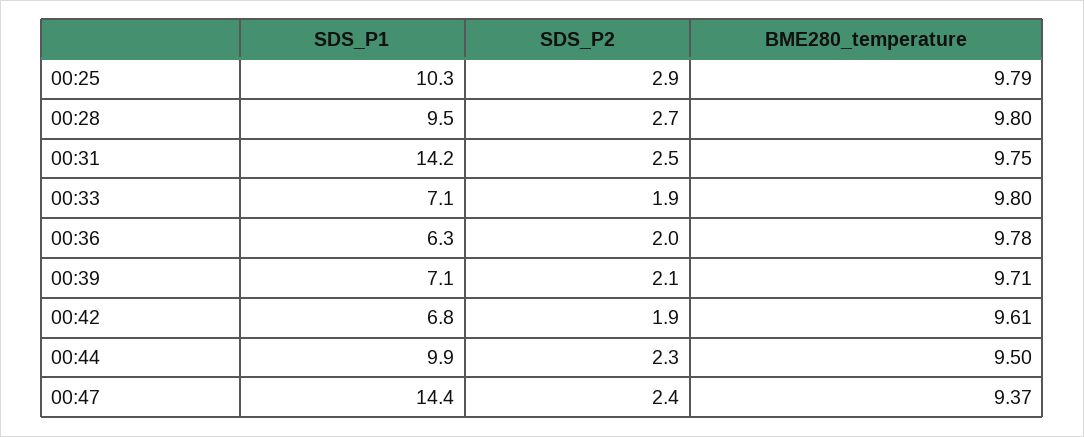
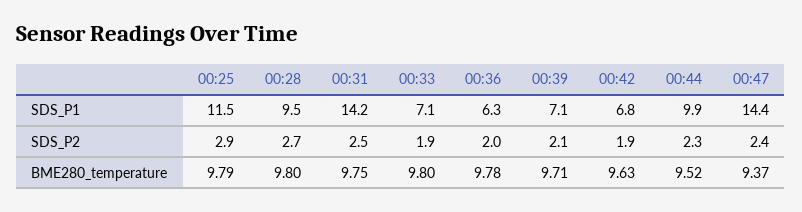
  {
    "SDS_P1": {
-     "00:25": 10.3,
+     "00:25": 11.5,
      "00:28": 9.5,
      "00:31": 14.2,
      "00:33": 7.1,
      "00:36": 6.3,
      "00:39": 7.1,
      "00:42": 6.8,
      "00:44": 9.9,
      "00:47": 14.4
    },
    "SDS_P2": {
      "00:25": 2.9,
      "00:28": 2.7,
      "00:31": 2.5,
      "00:33": 1.9,
      "00:36": 2,
      "00:39": 2.1,
      "00:42": 1.9,
      "00:44": 2.3,
      "00:47": 2.4
    },
    "BME280_temperature": {
      "00:25": 9.79,
      "00:28": 9.8,
      "00:31": 9.75,
      "00:33": 9.8,
      "00:36": 9.78,
      "00:39": 9.71,
-     "00:42": 9.61,
+     "00:42": 9.63,
-     "00:44": 9.5,
+     "00:44": 9.52,
      "00:47": 9.37
    }
  }

